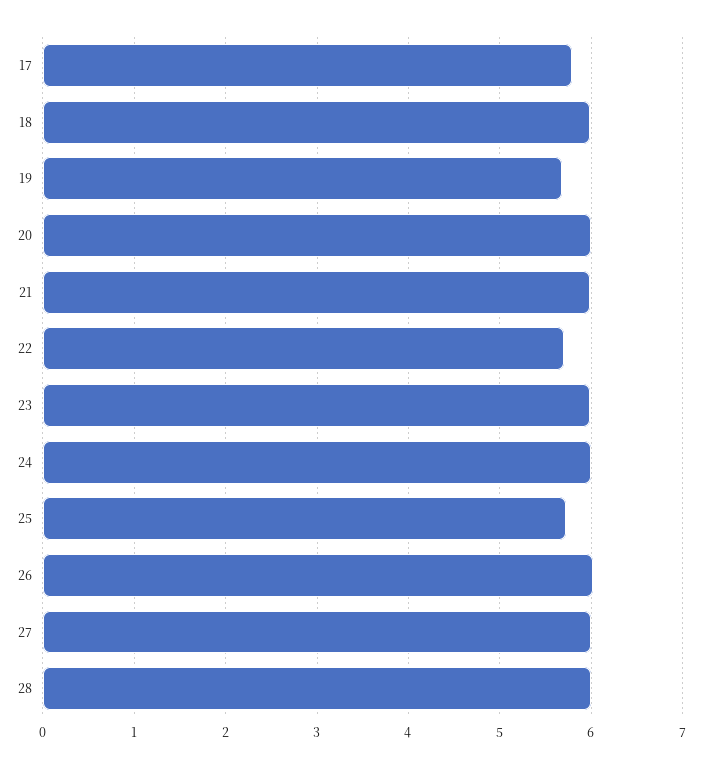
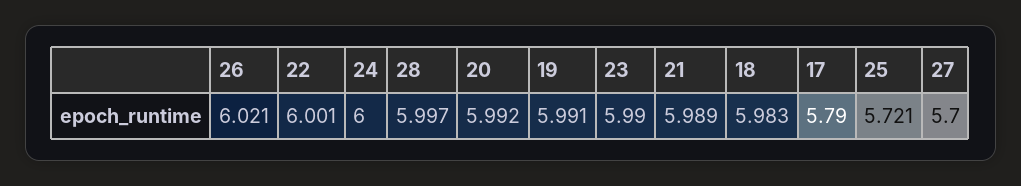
  {
    "17": 5.79,
    "18": 5.983,
-   "19": 5.7,
+   "19": 5.991,
    "20": 5.992,
    "21": 5.989,
-   "22": 5.7,
+   "22": 6.001,
    "23": 5.99,
    "24": 6,
    "25": 5.721,
    "26": 6.021,
-   "27": 6,
+   "27": 5.7,
    "28": 5.997
  }

